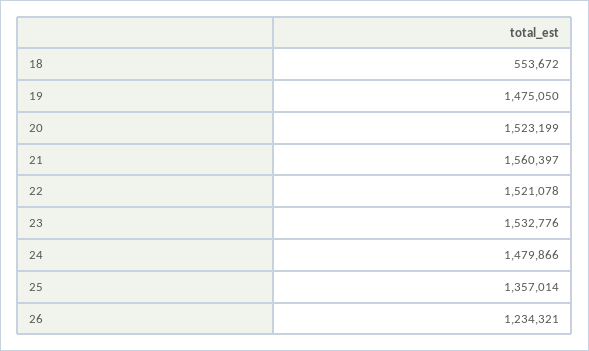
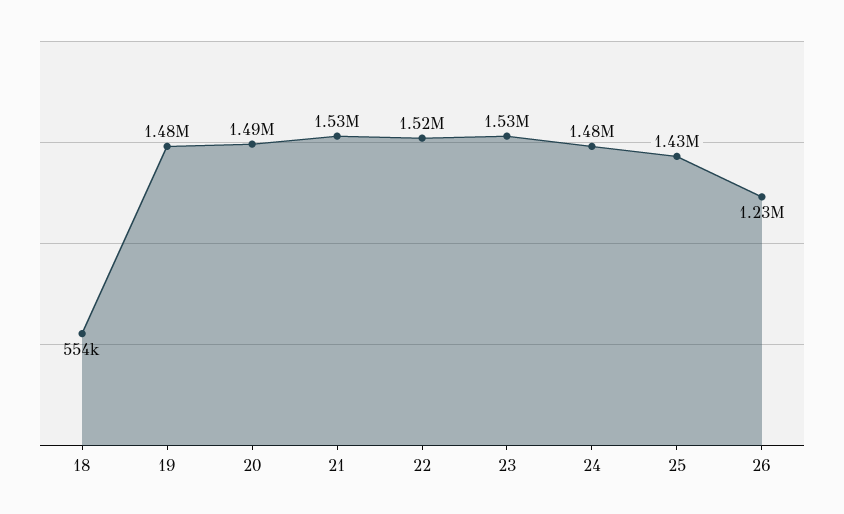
  {
    "18": 553672,
    "19": 1475050,
-   "20": 1523199,
+   "20": 1490000,
-   "21": 1560397,
+   "21": 1530000,
    "22": 1521078,
    "23": 1532776,
    "24": 1479866,
-   "25": 1357014,
+   "25": 1430000,
    "26": 1234321
  }

